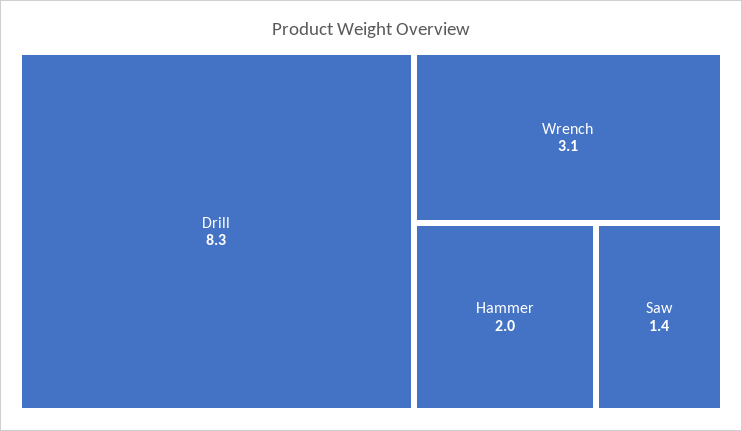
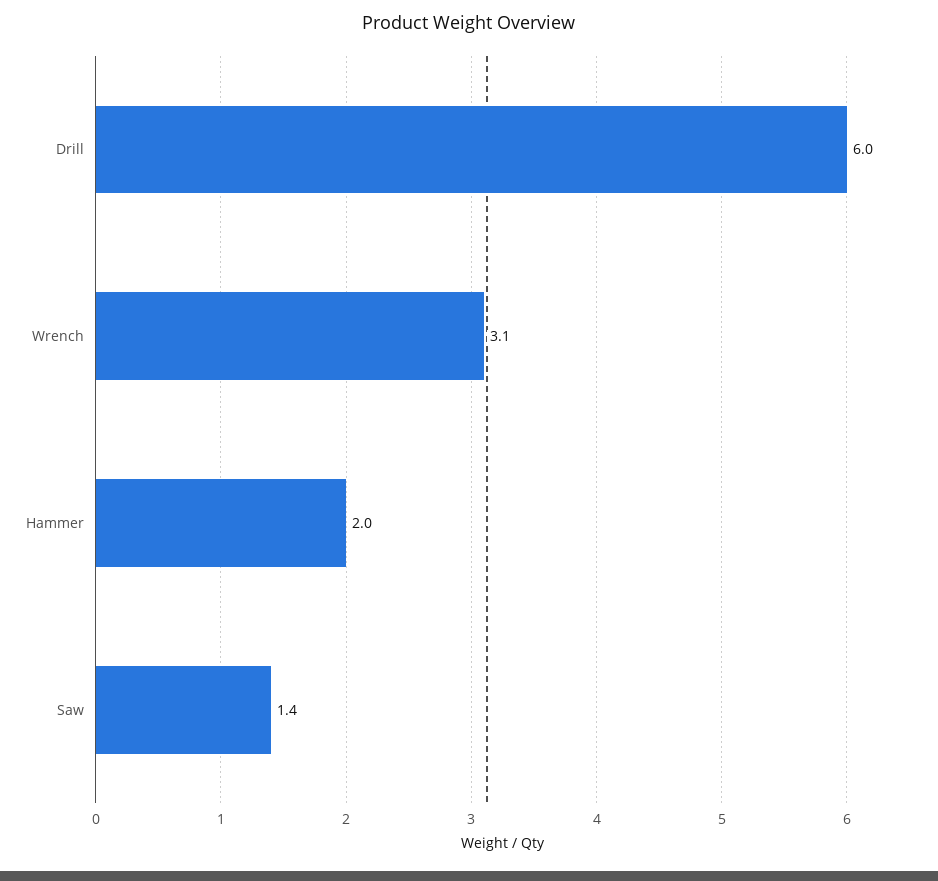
  {
-   "Drill": 8.3,
+   "Drill": 6,
    "Wrench": 3.1,
    "Hammer": 2,
    "Saw": 1.4
  }

